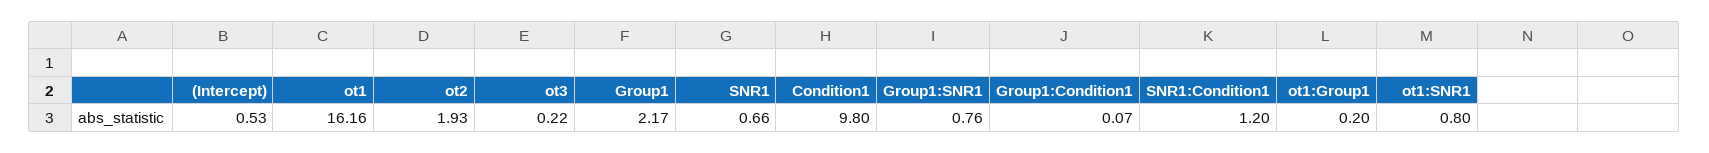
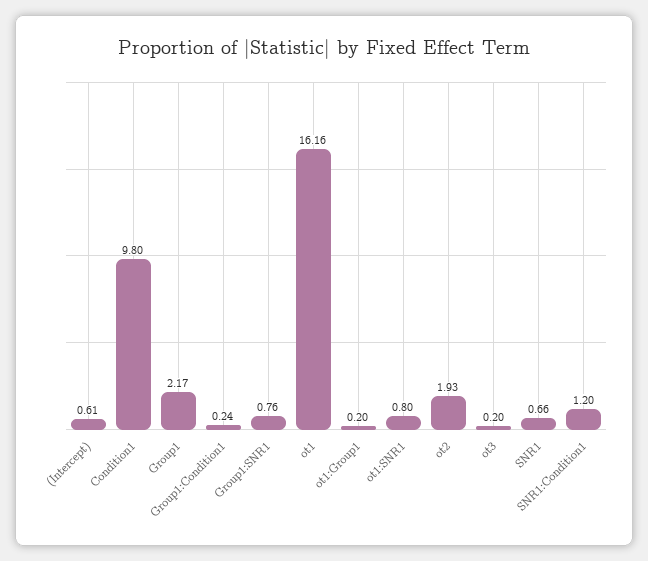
  {
-   "(Intercept)": 0.53,
+   "(Intercept)": 0.61,
    "ot1": 16.16,
    "ot2": 1.93,
-   "ot3": 0.22,
+   "ot3": 0.2,
    "Group1": 2.17,
    "SNR1": 0.66,
    "Condition1": 9.8,
    "Group1:SNR1": 0.76,
-   "Group1:Condition1": 0.07,
+   "Group1:Condition1": 0.24,
    "SNR1:Condition1": 1.2,
    "ot1:Group1": 0.2,
    "ot1:SNR1": 0.8
  }

